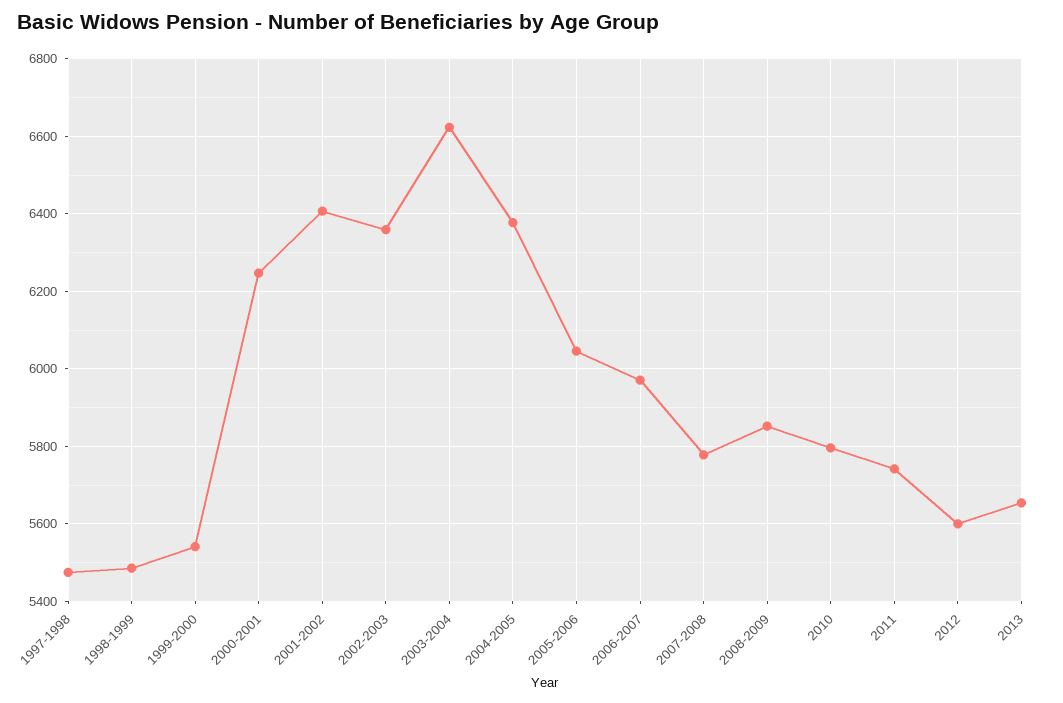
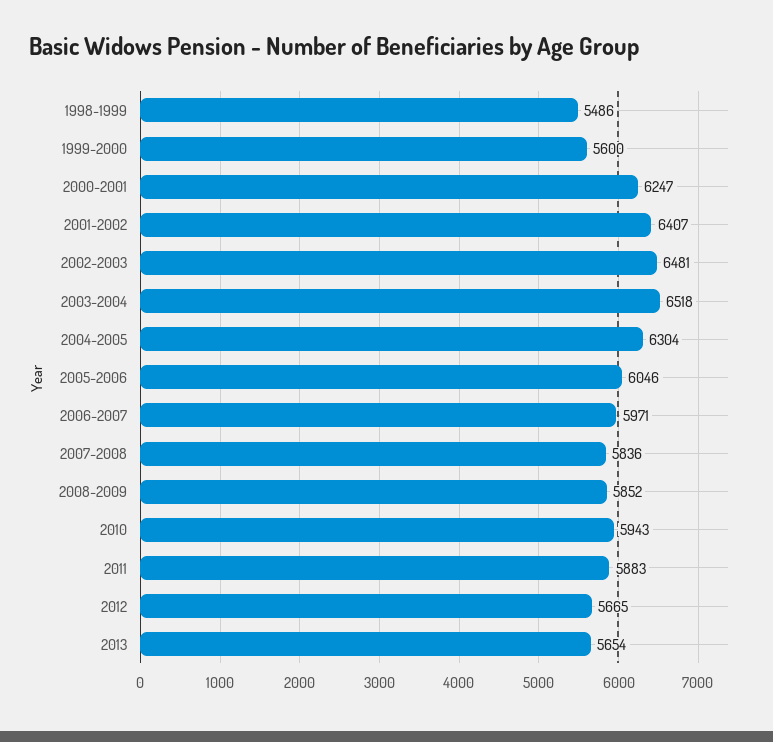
  {
-   "1997-1998": 5480,
    "1998-1999": 5486,
-   "1999-2000": 5540,
+   "1999-2000": 5600,
    "2000-2001": 6247,
    "2001-2002": 6407,
-   "2002-2003": 6360,
+   "2002-2003": 6481,
-   "2003-2004": 6620,
+   "2003-2004": 6518,
-   "2004-2005": 6380,
+   "2004-2005": 6304,
    "2005-2006": 6046,
    "2006-2007": 5971,
-   "2007-2008": 5780,
+   "2007-2008": 5836,
    "2008-2009": 5852,
-   "2010": 5800,
+   "2010": 5943,
-   "2011": 5740,
+   "2011": 5883,
-   "2012": 5600,
+   "2012": 5665,
    "2013": 5654
  }

